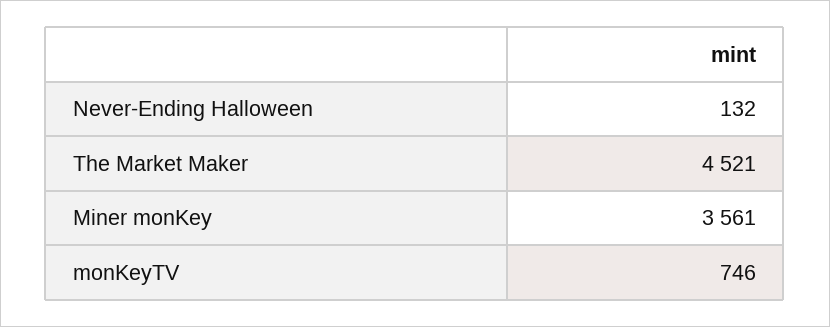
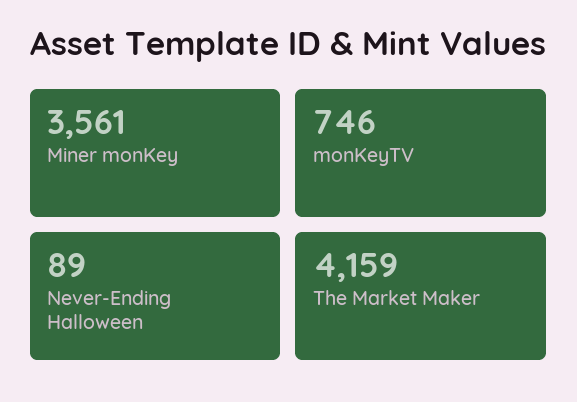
  {
-   "Never-Ending Halloween": 132,
+   "Never-Ending Halloween": 89,
-   "The Market Maker": 4521,
+   "The Market Maker": 4159,
    "Miner monKey": 3561,
    "monKeyTV": 746
  }

